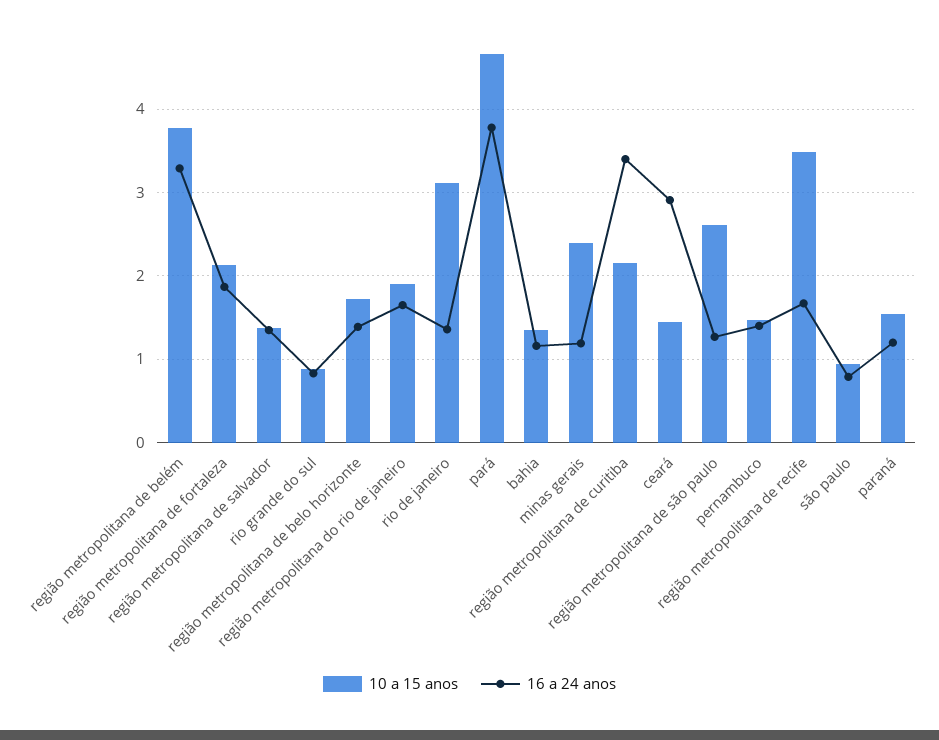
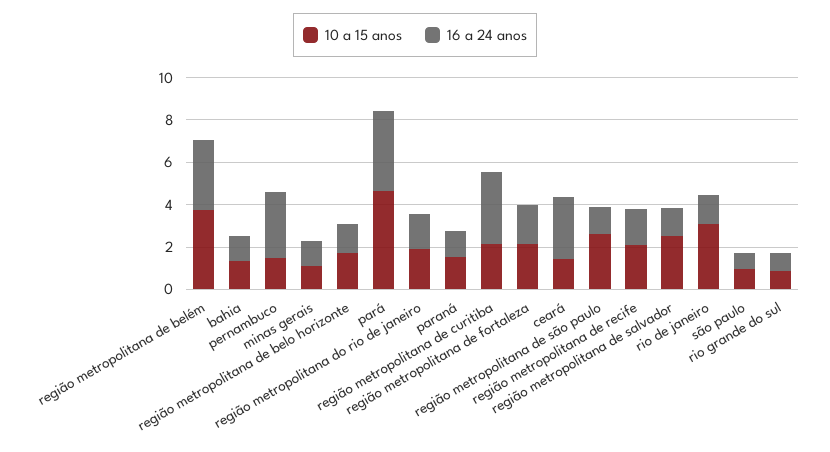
  {
    "10 a 15 anos": {
      "região metropolitana de belém": 3.8,
      "região metropolitana de fortaleza": 2.1,
-     "região metropolitana de salvador": 1.4,
+     "região metropolitana de salvador": 2.5,
      "rio grande do sul": 0.9,
      "região metropolitana de belo horizonte": 1.7,
      "região metropolitana do rio de janeiro": 1.9,
      "rio de janeiro": 3.1,
      "pará": 4.7,
      "bahia": 1.4,
-     "minas gerais": 2.4,
+     "minas gerais": 1,
      "região metropolitana de curitiba": 2.2,
      "ceará": 1.5,
      "região metropolitana de são paulo": 2.6,
      "pernambuco": 1.5,
-     "região metropolitana de recife": 3.5,
+     "região metropolitana de recife": 2,
      "são paulo": 0.9,
      "paraná": 1.5
    },
    "16 a 24 anos": {
      "região metropolitana de belém": 3.3,
      "região metropolitana de fortaleza": 1.9,
      "região metropolitana de salvador": 1.4,
      "rio grande do sul": 0.8,
      "região metropolitana de belo horizonte": 1.4,
      "região metropolitana do rio de janeiro": 1.7,
      "rio de janeiro": 1.4,
      "pará": 3.8,
      "bahia": 1.2,
      "minas gerais": 1.2,
      "região metropolitana de curitiba": 3.4,
      "ceará": 2.9,
      "região metropolitana de são paulo": 1.3,
-     "pernambuco": 1.4,
+     "pernambuco": 3,
      "região metropolitana de recife": 1.7,
      "são paulo": 0.8,
      "paraná": 1.2
    }
  }

